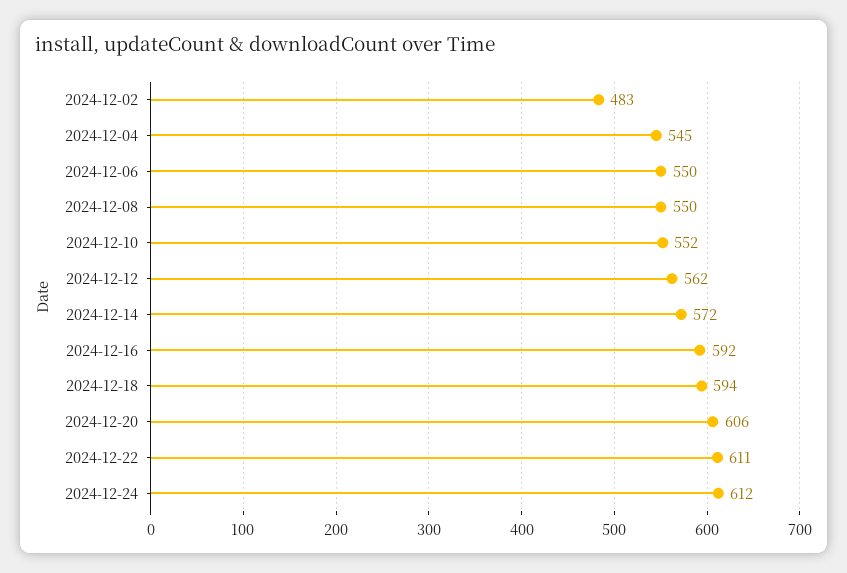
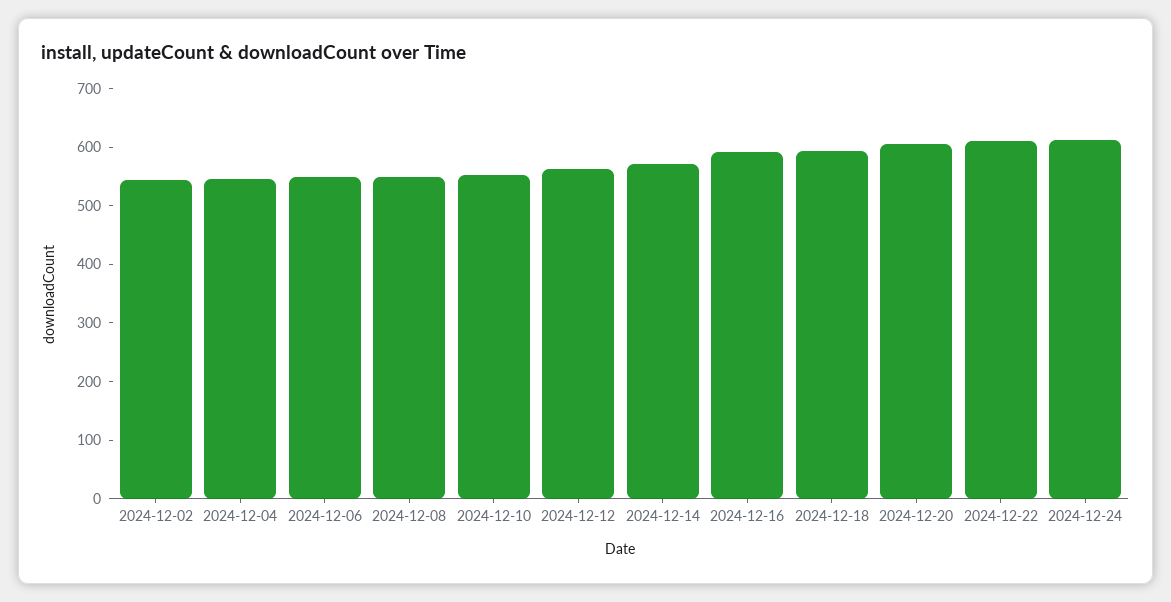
  {
-   "2024-12-02": 483,
+   "2024-12-02": 540,
    "2024-12-04": 545,
    "2024-12-06": 550,
    "2024-12-08": 550,
    "2024-12-10": 552,
    "2024-12-12": 562,
    "2024-12-14": 572,
    "2024-12-16": 592,
    "2024-12-18": 594,
    "2024-12-20": 606,
    "2024-12-22": 611,
    "2024-12-24": 612
  }

